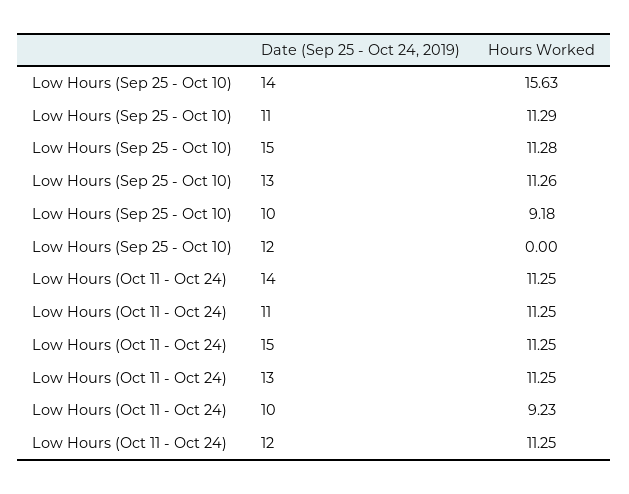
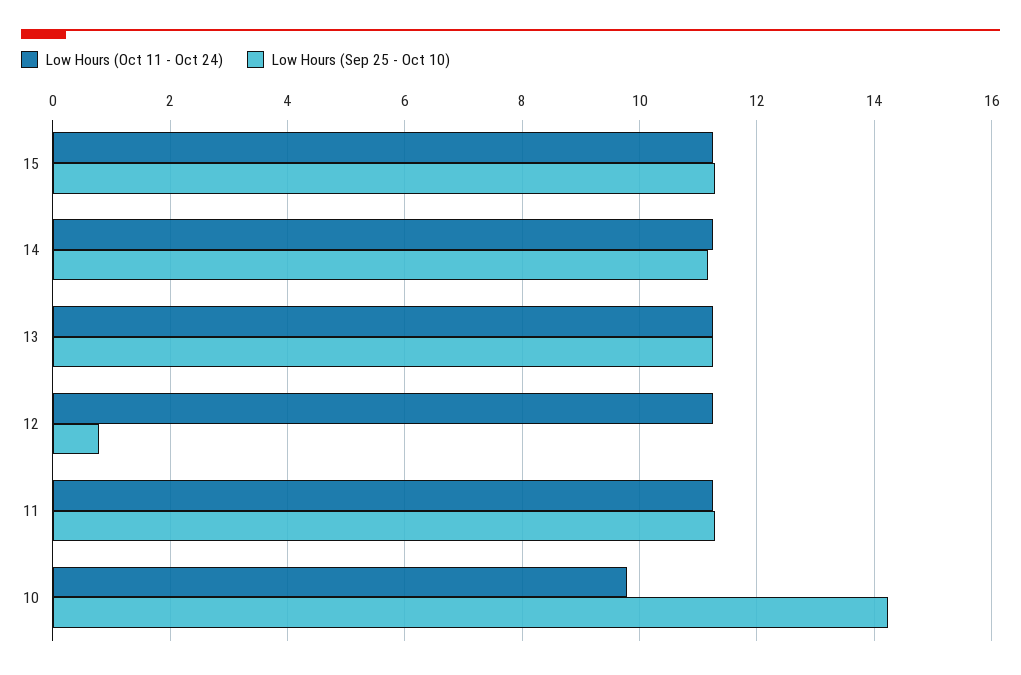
  {
    "Low Hours (Sep 25 - Oct 10)": {
-     "14": 15.63,
+     "14": 11.2,
      "11": 11.29,
      "15": 11.28,
      "13": 11.26,
-     "10": 9.18,
+     "10": 14.2,
-     "12": 0
+     "12": 0.8
    },
    "Low Hours (Oct 11 - Oct 24)": {
      "14": 11.25,
      "11": 11.25,
      "15": 11.25,
      "13": 11.25,
-     "10": 9.23,
+     "10": 9.8,
      "12": 11.25
    }
  }

